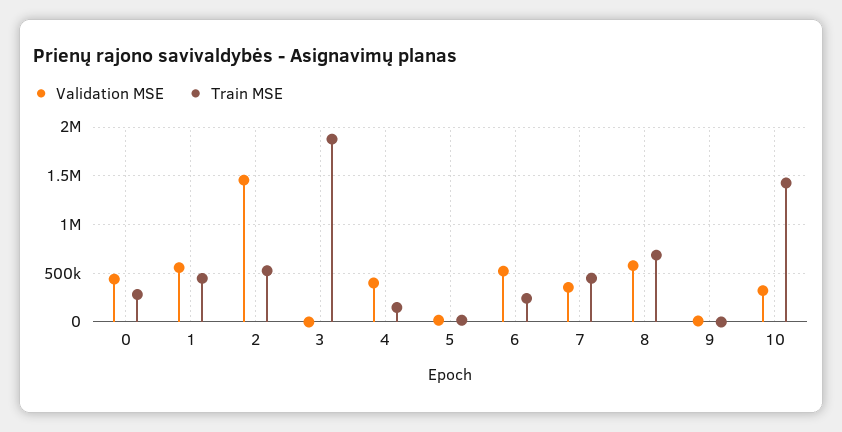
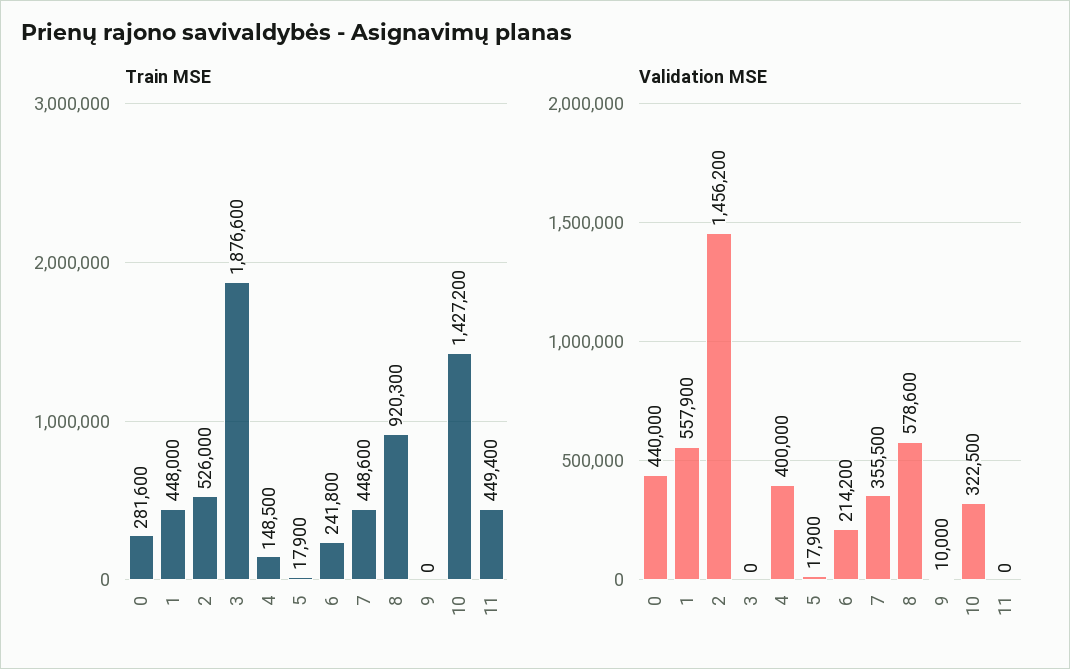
  {
    "Validation MSE": {
      "0": 440000,
      "1": 557900,
      "2": 1456200,
      "3": 0,
      "4": 400000,
      "5": 17900,
-     "6": 500000,
+     "6": 214200,
      "7": 355500,
      "8": 578600,
      "9": 10000,
-     "10": 322500
+     "10": 322500,
+     "11": 0
    },
    "Train MSE": {
      "0": 281600,
      "1": 448000,
      "2": 526000,
      "3": 1876600,
      "4": 148500,
      "5": 17900,
      "6": 241800,
      "7": 448600,
-     "8": 700000,
+     "8": 920300,
      "9": 0,
-     "10": 1427200
+     "10": 1427200,
+     "11": 449400
    }
  }

